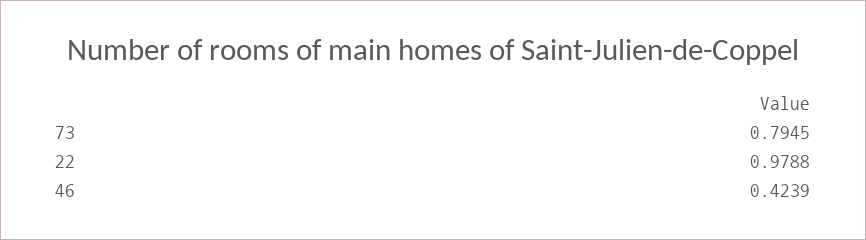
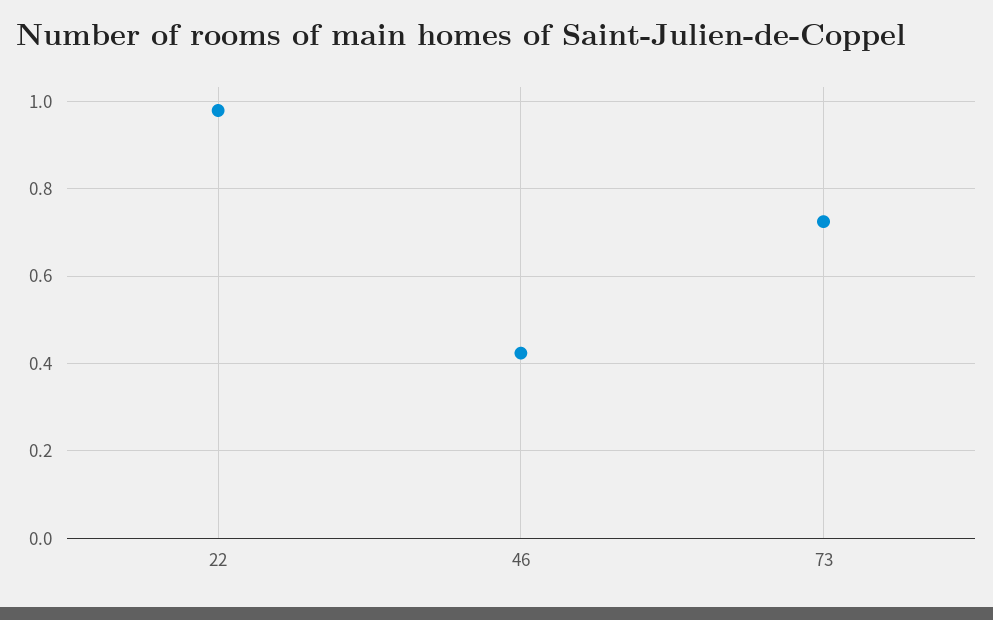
  {
-   "73": 0.7945,
+   "73": 0.72,
    "22": 0.9788,
    "46": 0.4239
  }

